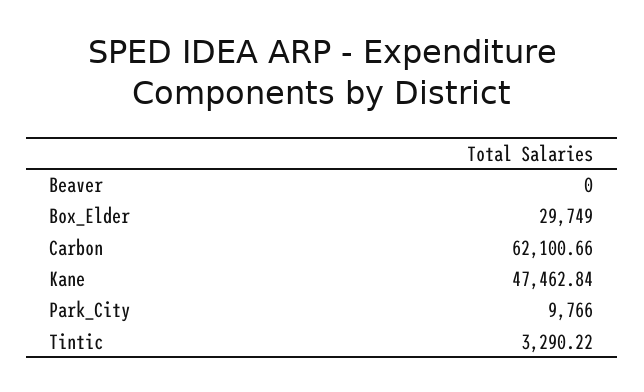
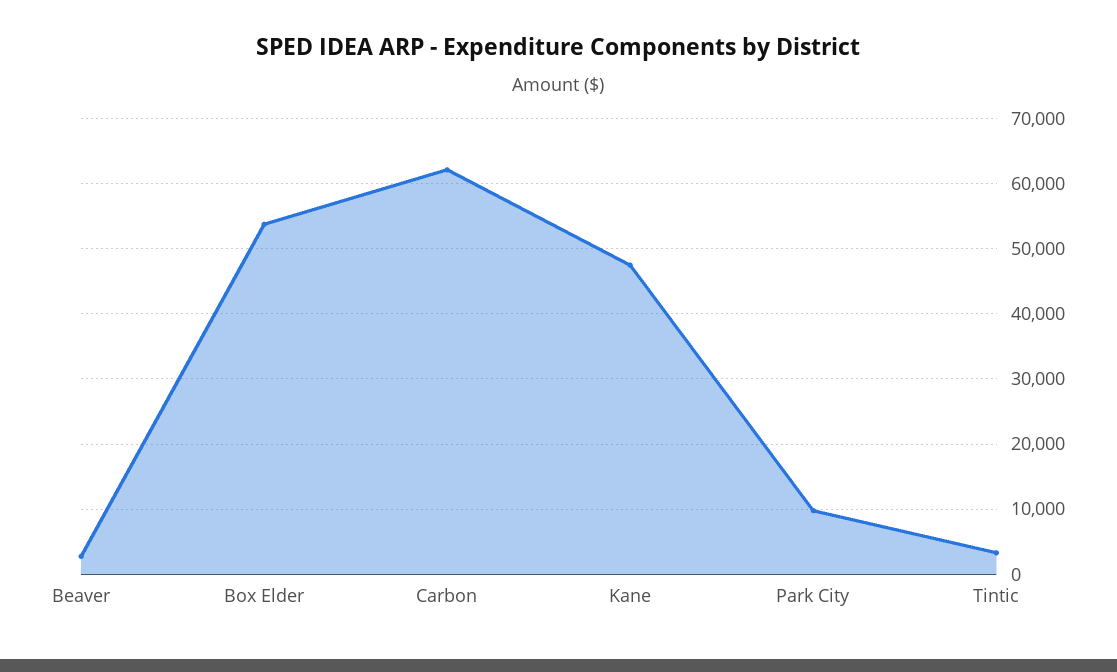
  {
-   "Beaver": 0,
+   "Beaver": 3000,
-   "Box_Elder": 29749,
+   "Box_Elder": 54000,
    "Carbon": 62100.66,
    "Kane": 47462.84,
    "Park_City": 9766,
    "Tintic": 3290.22
  }

